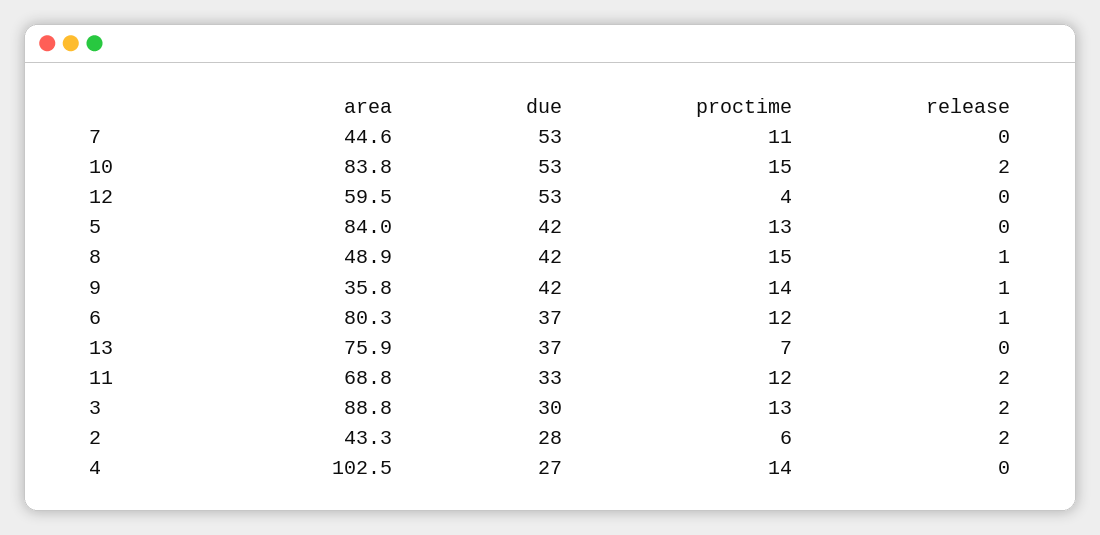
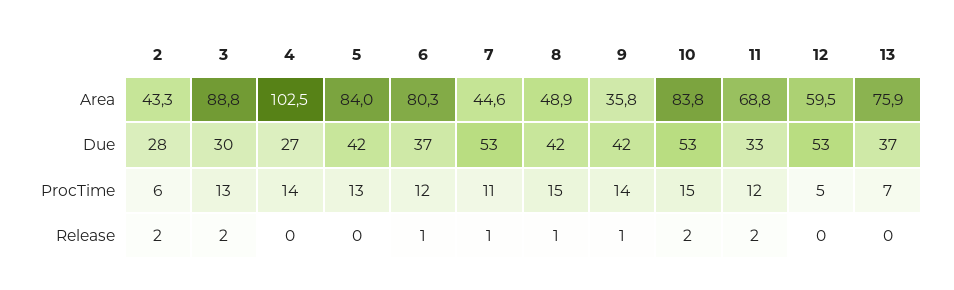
  {
    "area": {
      "7": 44.6,
      "10": 83.8,
      "12": 59.5,
      "5": 84,
      "8": 48.9,
      "9": 35.8,
      "6": 80.3,
      "13": 75.9,
      "11": 68.8,
      "3": 88.8,
      "2": 43.3,
      "4": 102.5
    },
    "due": {
      "7": 53,
      "10": 53,
      "12": 53,
      "5": 42,
      "8": 42,
      "9": 42,
      "6": 37,
      "13": 37,
      "11": 33,
      "3": 30,
      "2": 28,
      "4": 27
    },
    "proctime": {
      "7": 11,
      "10": 15,
-     "12": 4,
+     "12": 5,
      "5": 13,
      "8": 15,
      "9": 14,
      "6": 12,
      "13": 7,
      "11": 12,
      "3": 13,
      "2": 6,
      "4": 14
    },
    "release": {
-     "7": 0,
+     "7": 1,
      "10": 2,
      "12": 0,
      "5": 0,
      "8": 1,
      "9": 1,
      "6": 1,
      "13": 0,
      "11": 2,
      "3": 2,
      "2": 2,
      "4": 0
    }
  }

